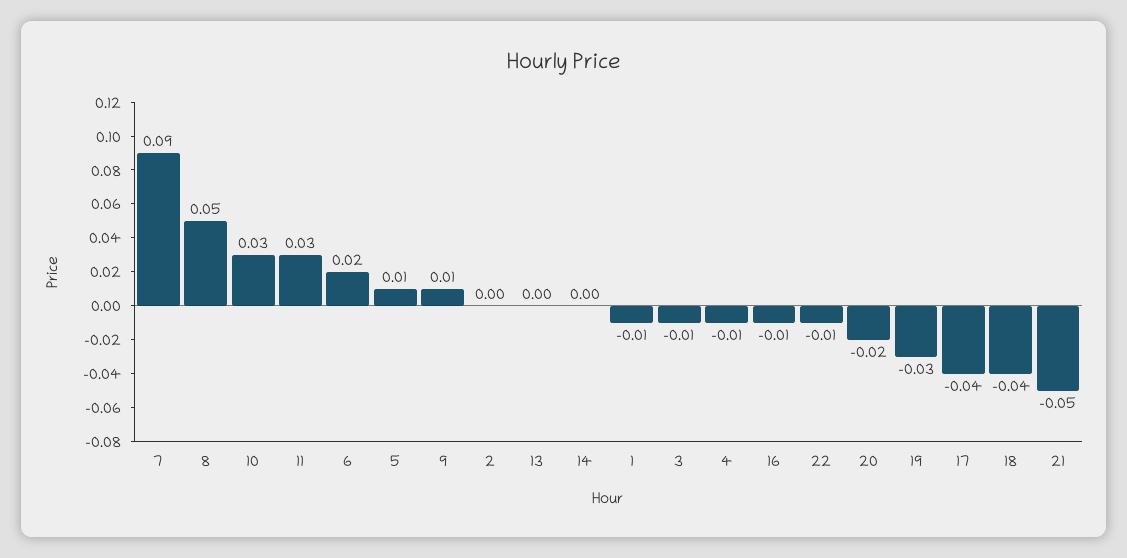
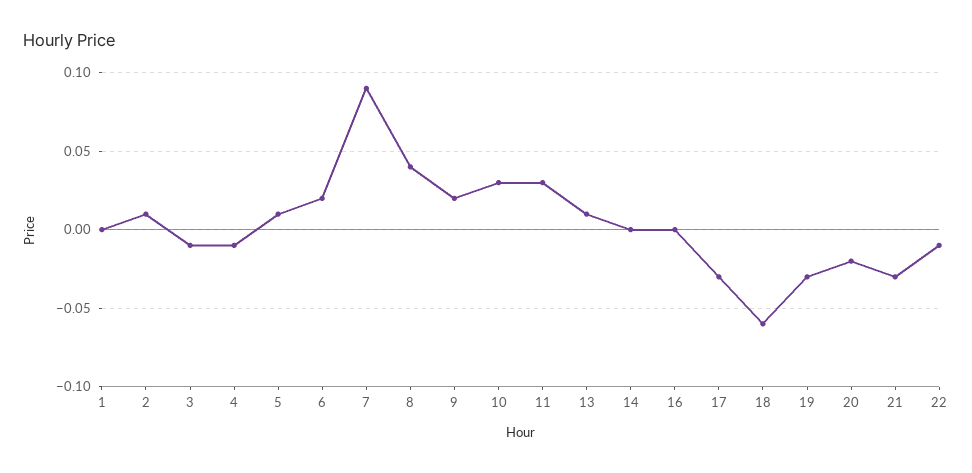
  {
    "7": 0.09,
-   "8": 0.05,
+   "8": 0.04,
    "10": 0.03,
    "11": 0.03,
    "6": 0.02,
    "5": 0.01,
-   "9": 0.01,
+   "9": 0.02,
-   "2": 0,
+   "2": 0.01,
-   "13": 0,
+   "13": 0.01,
    "14": 0,
-   "1": -0.01,
+   "1": 0,
    "3": -0.01,
    "4": -0.01,
-   "16": -0.01,
+   "16": 0,
    "22": -0.01,
    "20": -0.02,
    "19": -0.03,
-   "17": -0.04,
+   "17": -0.03,
-   "18": -0.04,
+   "18": -0.06,
-   "21": -0.05
+   "21": -0.03
  }

